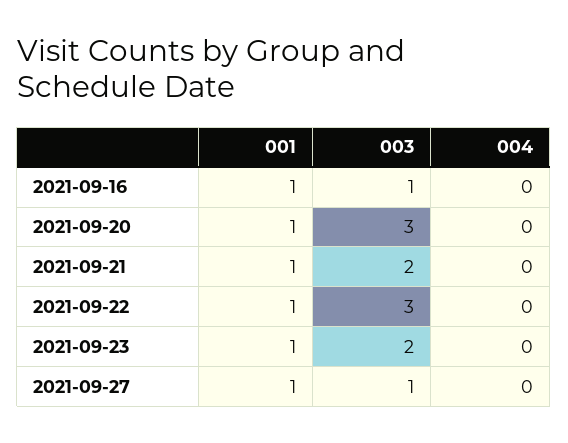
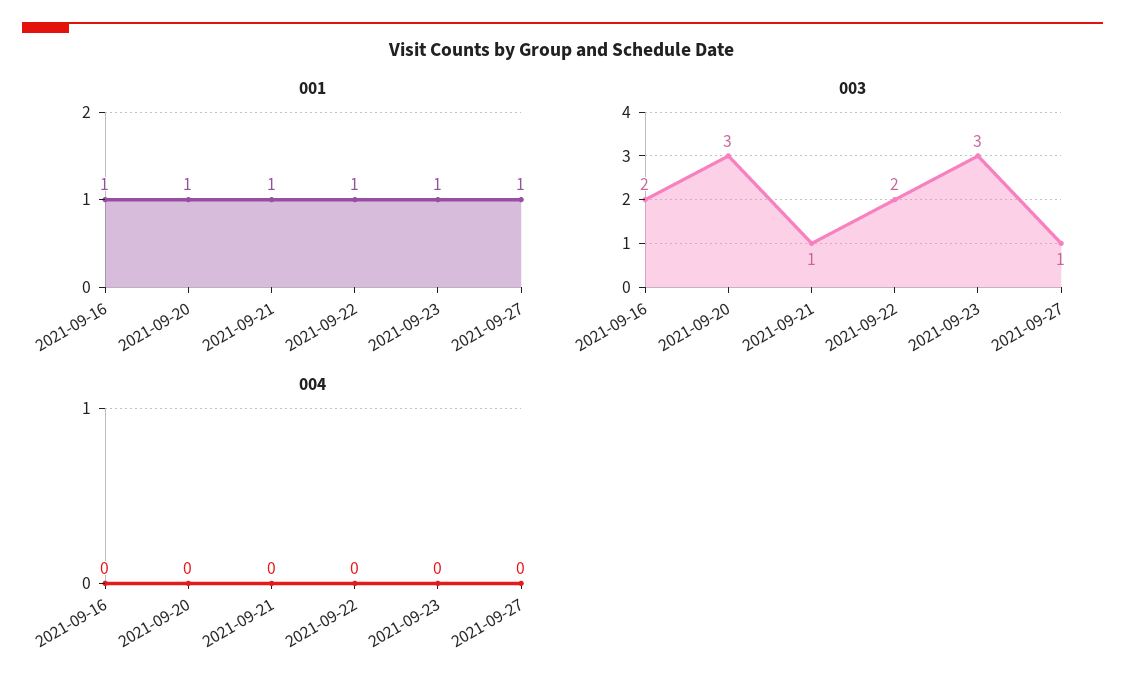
  {
    "001": {
      "2021-09-16": 1,
      "2021-09-20": 1,
      "2021-09-21": 1,
      "2021-09-22": 1,
      "2021-09-23": 1,
      "2021-09-27": 1
    },
    "003": {
-     "2021-09-16": 1,
+     "2021-09-16": 2,
      "2021-09-20": 3,
-     "2021-09-21": 2,
+     "2021-09-21": 1,
-     "2021-09-22": 3,
+     "2021-09-22": 2,
-     "2021-09-23": 2,
+     "2021-09-23": 3,
      "2021-09-27": 1
    },
    "004": {
      "2021-09-16": 0,
      "2021-09-20": 0,
      "2021-09-21": 0,
      "2021-09-22": 0,
      "2021-09-23": 0,
      "2021-09-27": 0
    }
  }

